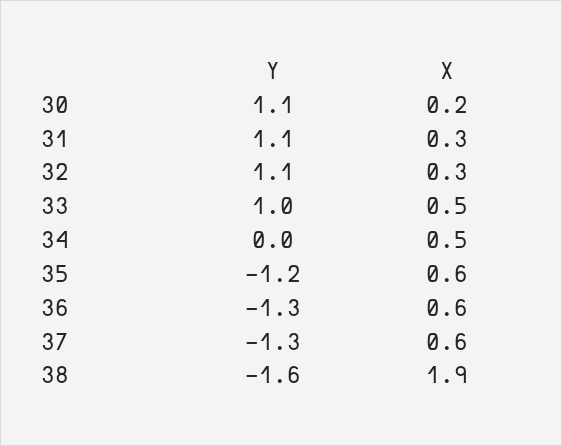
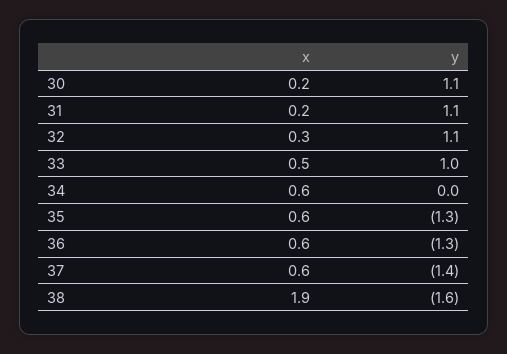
  {
    "Y": {
      "30": 1.1,
      "31": 1.1,
      "32": 1.1,
      "33": 1,
      "34": 0,
-     "35": -1.2,
+     "35": -1.3,
      "36": -1.3,
-     "37": -1.3,
+     "37": -1.4,
      "38": -1.6
    },
    "X": {
      "30": 0.2,
-     "31": 0.3,
+     "31": 0.2,
      "32": 0.3,
      "33": 0.5,
-     "34": 0.5,
+     "34": 0.6,
      "35": 0.6,
      "36": 0.6,
      "37": 0.6,
      "38": 1.9
    }
  }

